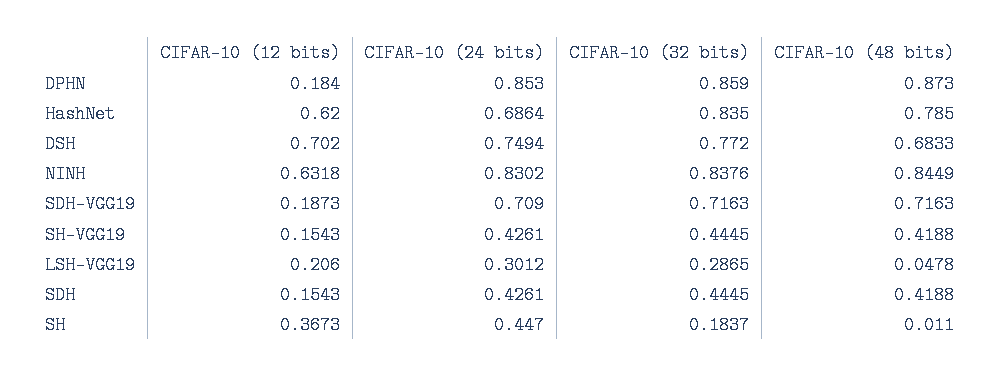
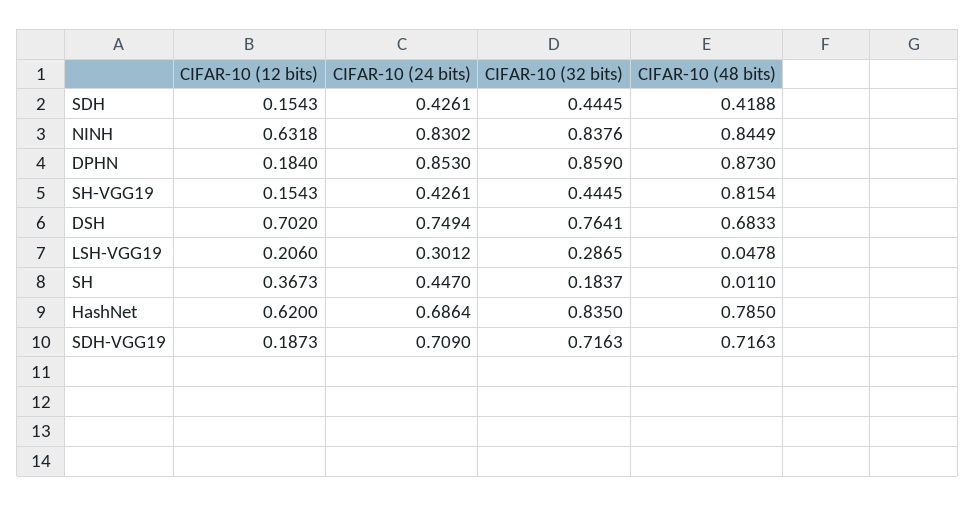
  {
    "CIFAR-10 (12 bits)": {
      "DPHN": 0.184,
      "HashNet": 0.62,
      "DSH": 0.702,
      "NINH": 0.6318,
      "SDH-VGG19": 0.1873,
      "SH-VGG19": 0.1543,
      "LSH-VGG19": 0.206,
      "SDH": 0.1543,
      "SH": 0.3673
    },
    "CIFAR-10 (24 bits)": {
      "DPHN": 0.853,
      "HashNet": 0.6864,
      "DSH": 0.7494,
      "NINH": 0.8302,
      "SDH-VGG19": 0.709,
      "SH-VGG19": 0.4261,
      "LSH-VGG19": 0.3012,
      "SDH": 0.4261,
      "SH": 0.447
    },
    "CIFAR-10 (32 bits)": {
      "DPHN": 0.859,
      "HashNet": 0.835,
-     "DSH": 0.772,
+     "DSH": 0.7641,
      "NINH": 0.8376,
      "SDH-VGG19": 0.7163,
      "SH-VGG19": 0.4445,
      "LSH-VGG19": 0.2865,
      "SDH": 0.4445,
      "SH": 0.1837
    },
    "CIFAR-10 (48 bits)": {
      "DPHN": 0.873,
      "HashNet": 0.785,
      "DSH": 0.6833,
      "NINH": 0.8449,
      "SDH-VGG19": 0.7163,
-     "SH-VGG19": 0.4188,
+     "SH-VGG19": 0.8154,
      "LSH-VGG19": 0.0478,
      "SDH": 0.4188,
      "SH": 0.011
    }
  }

